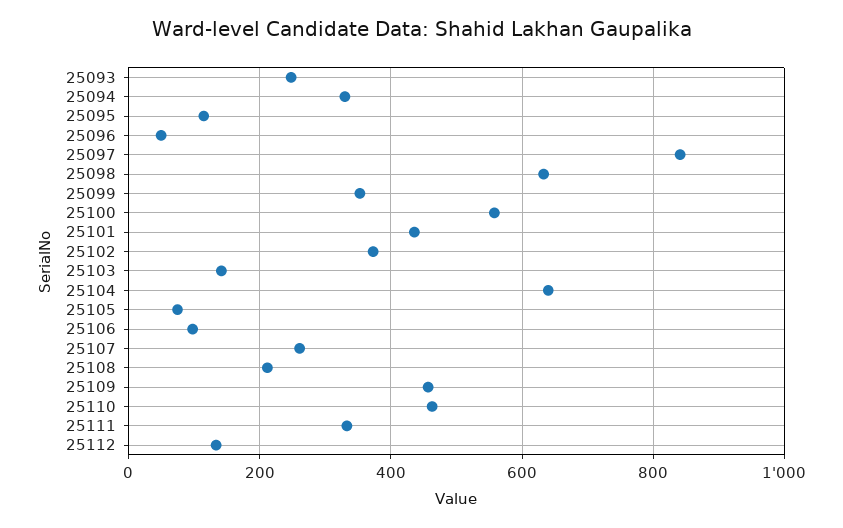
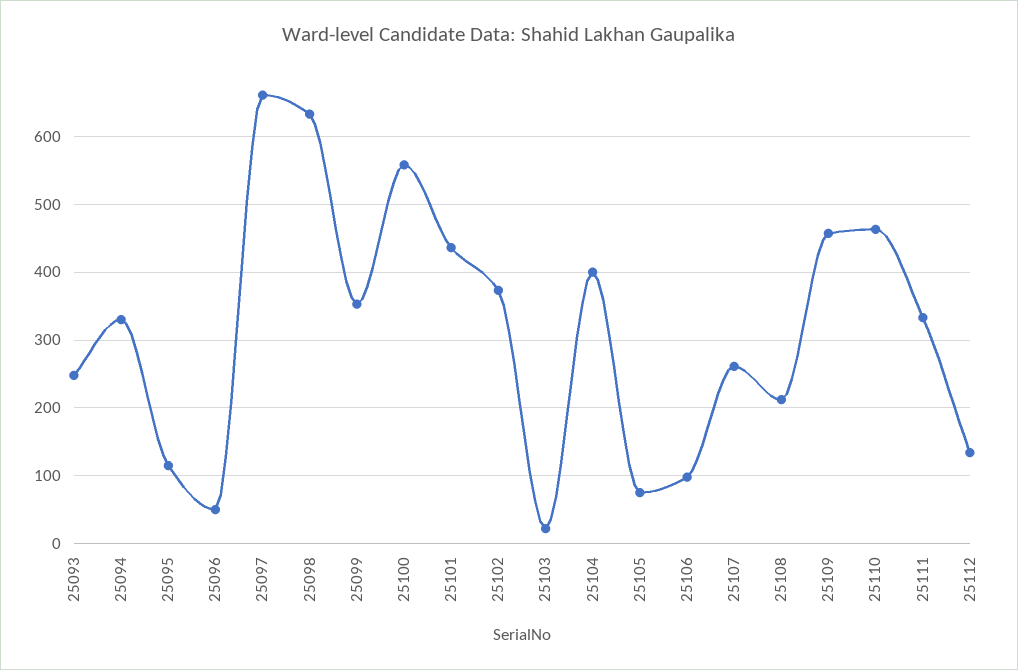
  {
    "25093": 250,
    "25094": 330,
    "25095": 120,
    "25096": 50,
-   "25097": 840,
+   "25097": 660,
    "25098": 630,
    "25099": 350,
    "25100": 560,
    "25101": 440,
    "25102": 370,
-   "25103": 140,
+   "25103": 20,
-   "25104": 640,
+   "25104": 400,
    "25105": 80,
    "25106": 100,
    "25107": 260,
    "25108": 210,
    "25109": 460,
    "25110": 460,
    "25111": 330,
    "25112": 130
  }

